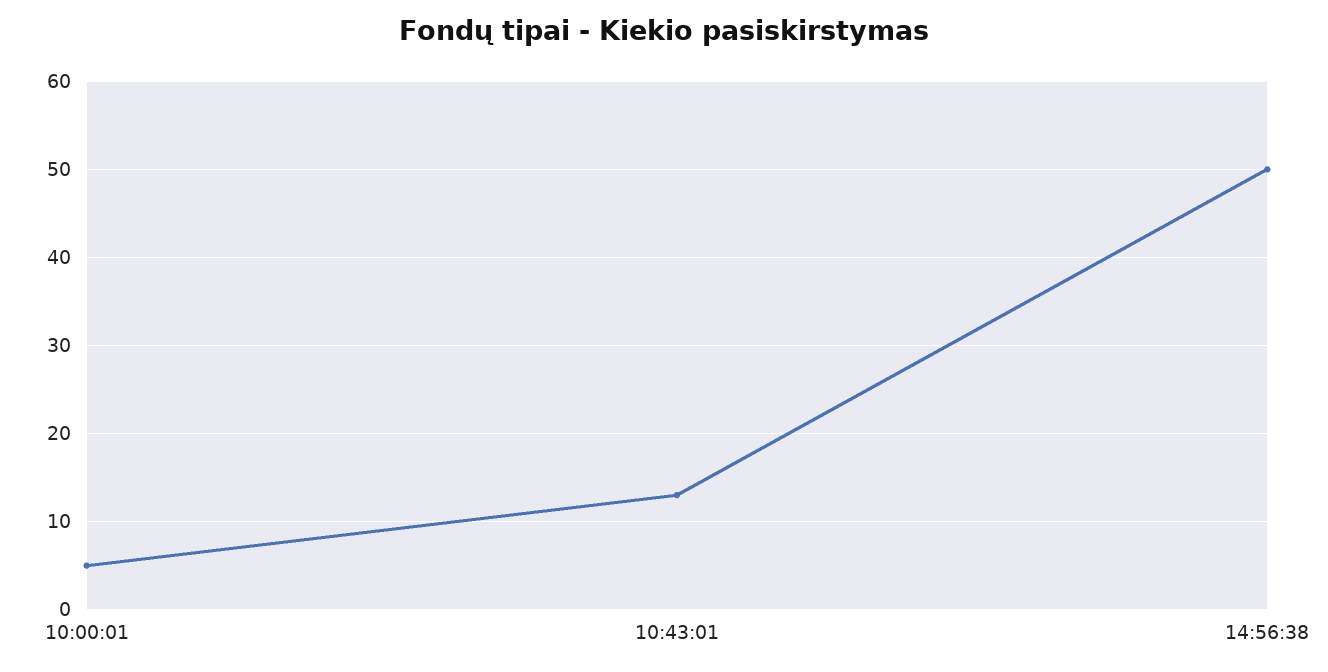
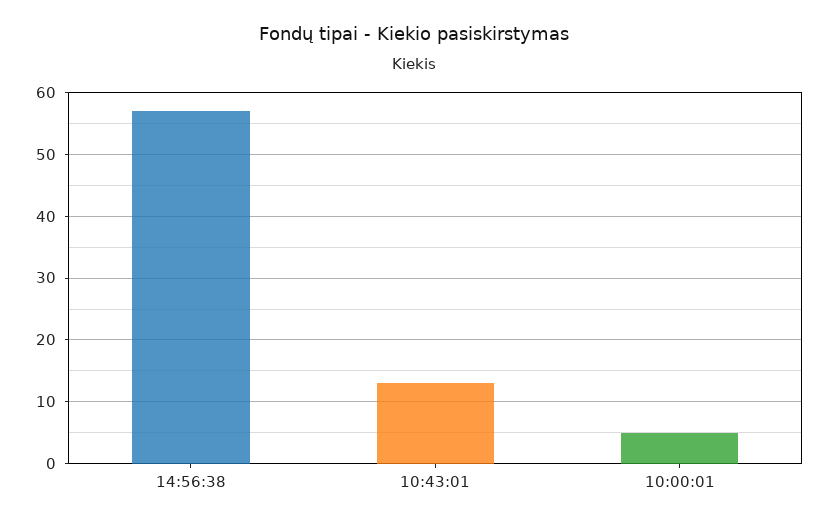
  {
    "10:00:01": 5,
    "10:43:01": 13,
-   "14:56:38": 50
+   "14:56:38": 57
  }

